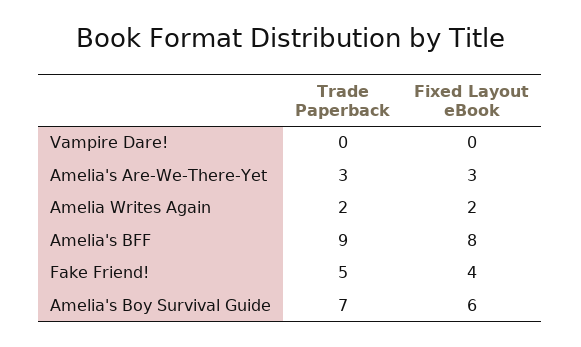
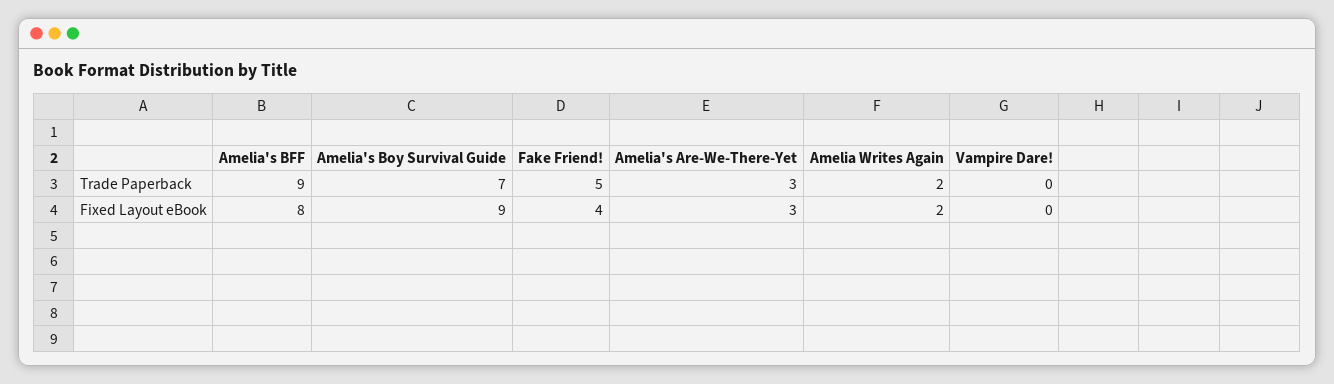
  {
    "Trade Paperback": {
      "Vampire Dare!": 0,
      "Amelia's Are-We-There-Yet": 3,
      "Amelia Writes Again": 2,
      "Amelia's BFF": 9,
      "Fake Friend!": 5,
      "Amelia's Boy Survival Guide": 7
    },
    "Fixed Layout eBook": {
      "Vampire Dare!": 0,
      "Amelia's Are-We-There-Yet": 3,
      "Amelia Writes Again": 2,
      "Amelia's BFF": 8,
      "Fake Friend!": 4,
-     "Amelia's Boy Survival Guide": 6
+     "Amelia's Boy Survival Guide": 9
    }
  }

